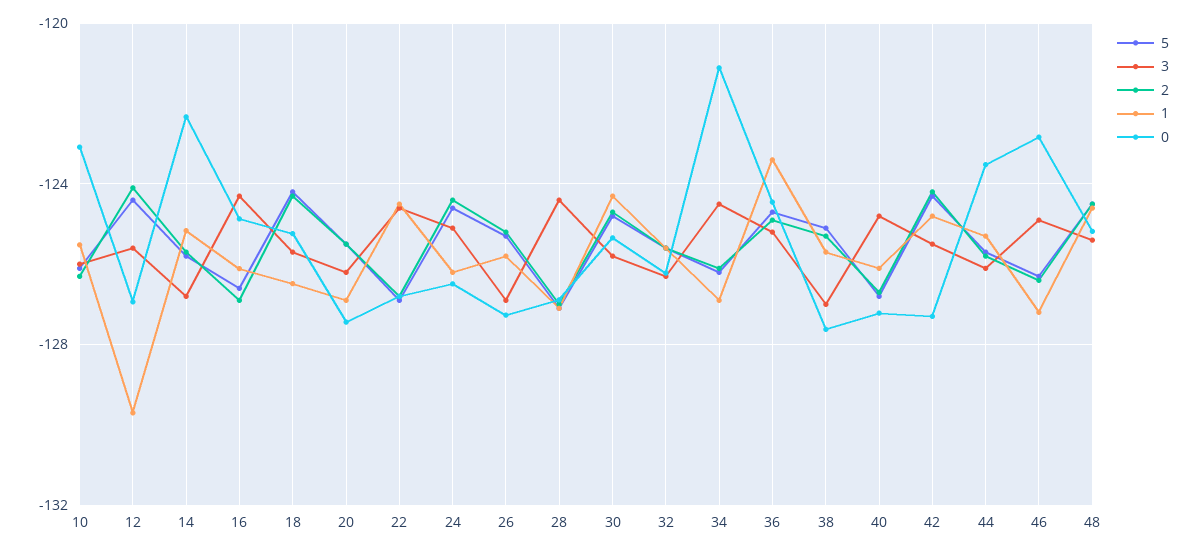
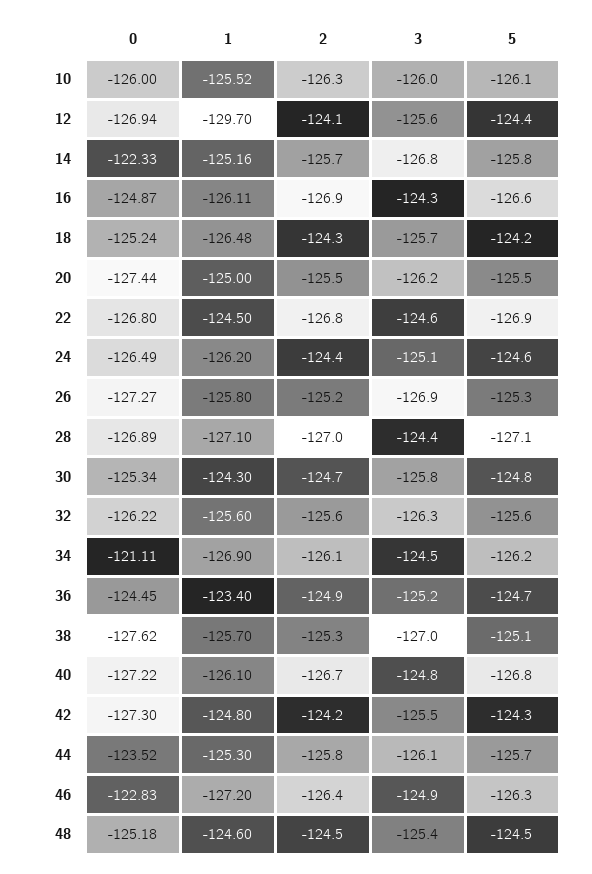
  {
    "5": {
      "10": -126.1,
      "12": -124.4,
      "14": -125.8,
      "16": -126.6,
      "18": -124.2,
      "20": -125.5,
      "22": -126.9,
      "24": -124.6,
      "26": -125.3,
      "28": -127.1,
      "30": -124.8,
      "32": -125.6,
      "34": -126.2,
      "36": -124.7,
      "38": -125.1,
      "40": -126.8,
      "42": -124.3,
      "44": -125.7,
      "46": -126.3,
      "48": -124.5
    },
    "3": {
      "10": -126,
      "12": -125.6,
      "14": -126.8,
      "16": -124.3,
      "18": -125.7,
      "20": -126.2,
      "22": -124.6,
      "24": -125.1,
      "26": -126.9,
      "28": -124.4,
      "30": -125.8,
      "32": -126.3,
      "34": -124.5,
      "36": -125.2,
      "38": -127,
      "40": -124.8,
      "42": -125.5,
      "44": -126.1,
      "46": -124.9,
      "48": -125.4
    },
    "2": {
      "10": -126.3,
      "12": -124.1,
      "14": -125.7,
      "16": -126.9,
      "18": -124.3,
      "20": -125.5,
      "22": -126.8,
      "24": -124.4,
      "26": -125.2,
      "28": -127,
      "30": -124.7,
      "32": -125.6,
      "34": -126.1,
      "36": -124.9,
      "38": -125.3,
      "40": -126.7,
      "42": -124.2,
      "44": -125.8,
      "46": -126.4,
      "48": -124.5
    },
    "1": {
      "10": -125.52,
      "12": -129.7,
      "14": -125.16,
      "16": -126.11,
      "18": -126.48,
-     "20": -127,
+     "20": -125,
      "22": -124.5,
      "24": -126.2,
      "26": -125.8,
      "28": -127.1,
      "30": -124.3,
      "32": -125.6,
      "34": -126.9,
      "36": -123.4,
      "38": -125.7,
      "40": -126.1,
      "42": -124.8,
      "44": -125.3,
      "46": -127.2,
      "48": -124.6
    },
    "0": {
-     "10": -123,
+     "10": -126,
      "12": -126.94,
      "14": -122.33,
      "16": -124.87,
      "18": -125.24,
      "20": -127.44,
      "22": -126.8,
      "24": -126.49,
      "26": -127.27,
      "28": -126.89,
      "30": -125.34,
      "32": -126.22,
      "34": -121.11,
      "36": -124.45,
      "38": -127.62,
      "40": -127.22,
      "42": -127.3,
      "44": -123.52,
      "46": -122.83,
      "48": -125.18
    }
  }

